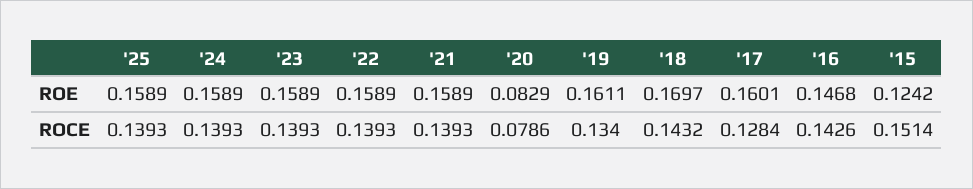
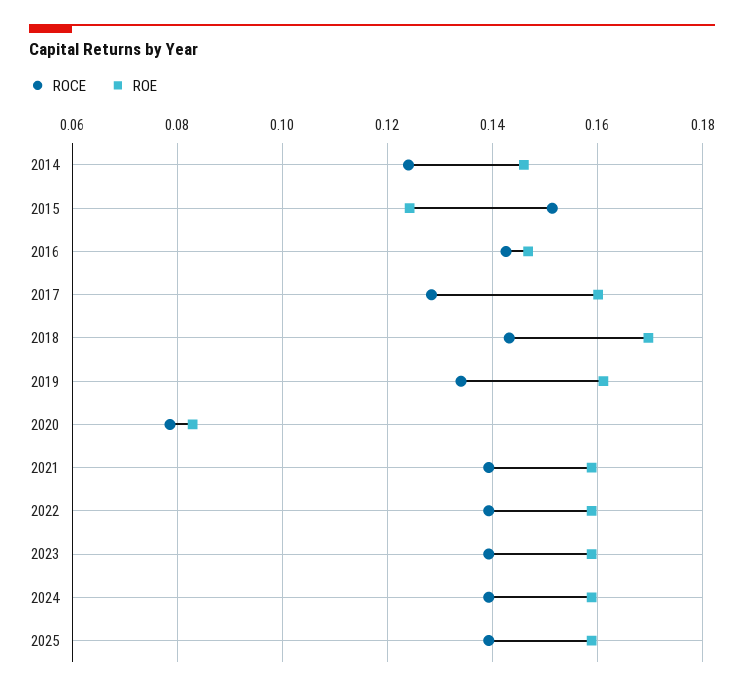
  {
    "ROE": {
      "'25": 0.1589,
      "'24": 0.1589,
      "'23": 0.1589,
      "'22": 0.1589,
      "'21": 0.1589,
      "'20": 0.0829,
      "'19": 0.1611,
      "'18": 0.1697,
      "'17": 0.1601,
      "'16": 0.1468,
-     "'15": 0.1242
+     "'15": 0.1242,
+     "2014": 0.146
    },
    "ROCE": {
      "'25": 0.1393,
      "'24": 0.1393,
      "'23": 0.1393,
      "'22": 0.1393,
      "'21": 0.1393,
      "'20": 0.0786,
      "'19": 0.134,
      "'18": 0.1432,
      "'17": 0.1284,
      "'16": 0.1426,
-     "'15": 0.1514
+     "'15": 0.1514,
+     "2014": 0.124
    }
  }

